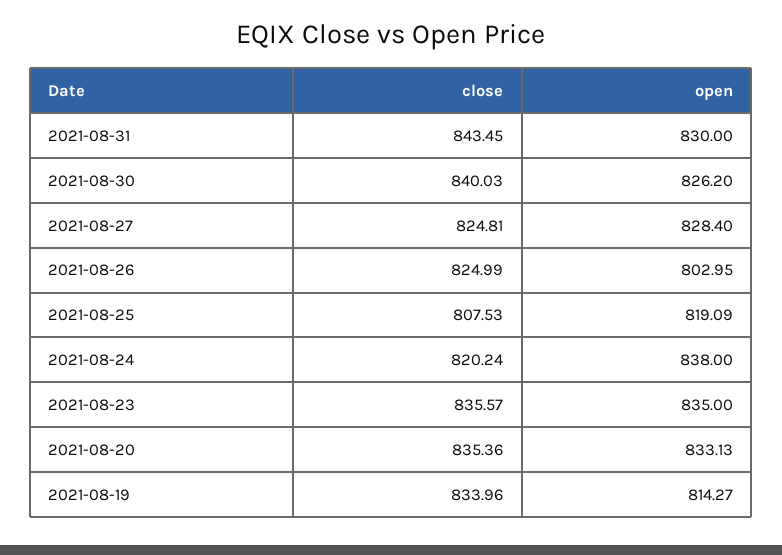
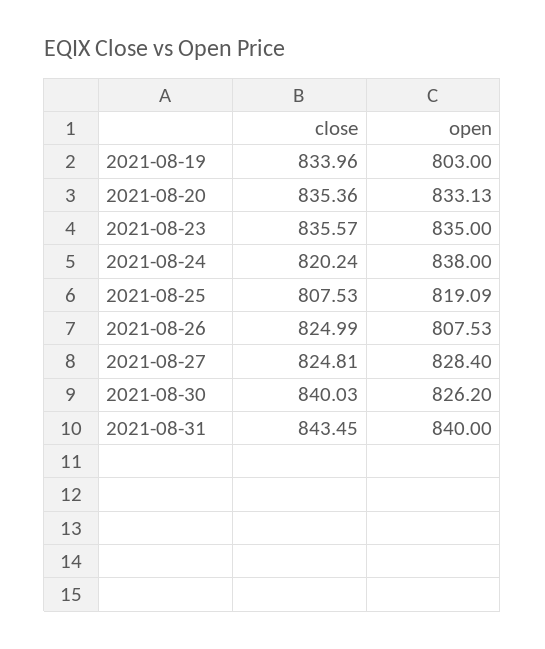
  {
    "close": {
      "2021-08-31": 843.45,
      "2021-08-30": 840.03,
      "2021-08-27": 824.81,
      "2021-08-26": 824.99,
      "2021-08-25": 807.53,
      "2021-08-24": 820.24,
      "2021-08-23": 835.57,
      "2021-08-20": 835.36,
      "2021-08-19": 833.96
    },
    "open": {
-     "2021-08-31": 830,
+     "2021-08-31": 840,
      "2021-08-30": 826.2,
      "2021-08-27": 828.4,
-     "2021-08-26": 802.95,
+     "2021-08-26": 807.53,
      "2021-08-25": 819.09,
      "2021-08-24": 838,
      "2021-08-23": 835,
      "2021-08-20": 833.13,
-     "2021-08-19": 814.27
+     "2021-08-19": 803
    }
  }

